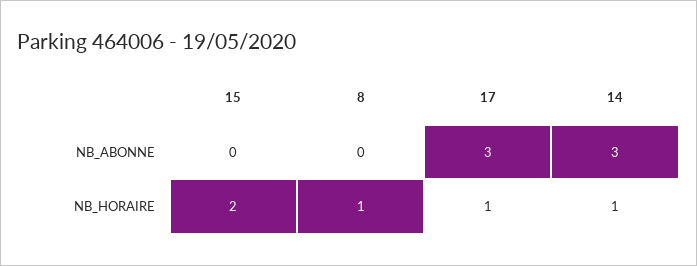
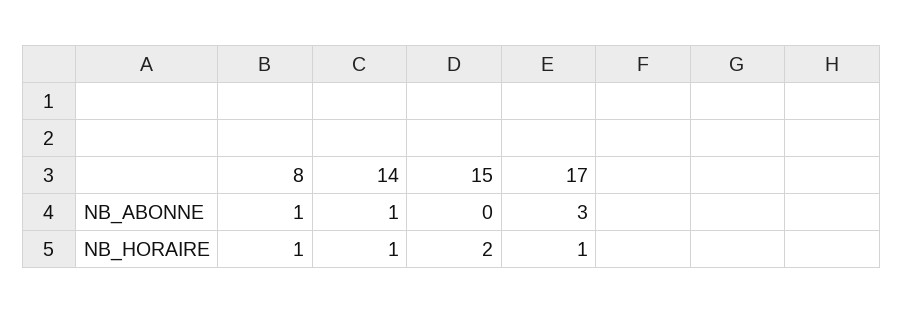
  {
    "15": {
      "NB_ABONNE": 0,
      "NB_HORAIRE": 2
    },
    "8": {
-     "NB_ABONNE": 0,
+     "NB_ABONNE": 1,
      "NB_HORAIRE": 1
    },
    "17": {
      "NB_ABONNE": 3,
      "NB_HORAIRE": 1
    },
    "14": {
-     "NB_ABONNE": 3,
+     "NB_ABONNE": 1,
      "NB_HORAIRE": 1
    }
  }

